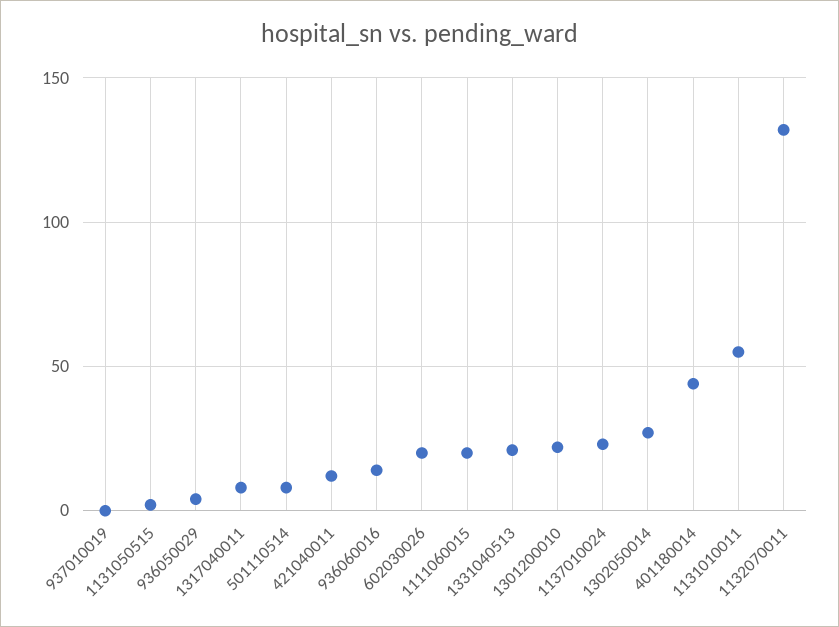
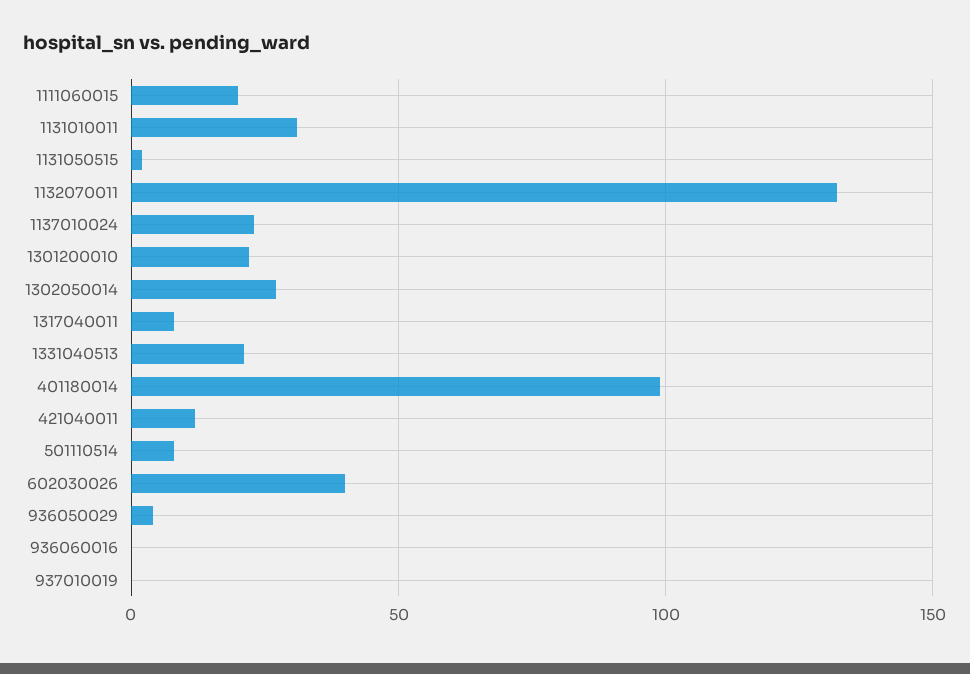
  {
    "937010019": 0,
    "1131050515": 0,
    "936050029": 5,
    "1317040011": 10,
    "501110514": 10,
    "421040011": 10,
-   "936060016": 15,
+   "936060016": 0,
-   "602030026": 20,
+   "602030026": 40,
    "1111060015": 20,
    "1331040513": 20,
    "1301200010": 20,
    "1137010024": 25,
    "1302050014": 25,
-   "401180014": 45,
+   "401180014": 100,
-   "1131010011": 55,
+   "1131010011": 30,
    "1132070011": 130
  }

